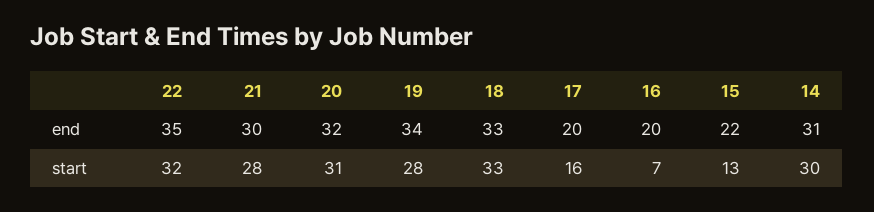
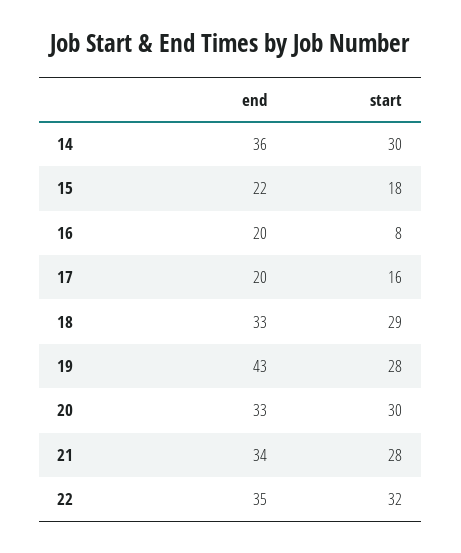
  {
    "22": {
      "end": 35,
      "start": 32
    },
    "21": {
-     "end": 30,
+     "end": 34,
      "start": 28
    },
    "20": {
-     "end": 32,
+     "end": 33,
-     "start": 31
+     "start": 30
    },
    "19": {
-     "end": 34,
+     "end": 43,
      "start": 28
    },
    "18": {
      "end": 33,
-     "start": 33
+     "start": 29
    },
    "17": {
      "end": 20,
      "start": 16
    },
    "16": {
      "end": 20,
-     "start": 7
+     "start": 8
    },
    "15": {
      "end": 22,
-     "start": 13
+     "start": 18
    },
    "14": {
-     "end": 31,
+     "end": 36,
      "start": 30
    }
  }

